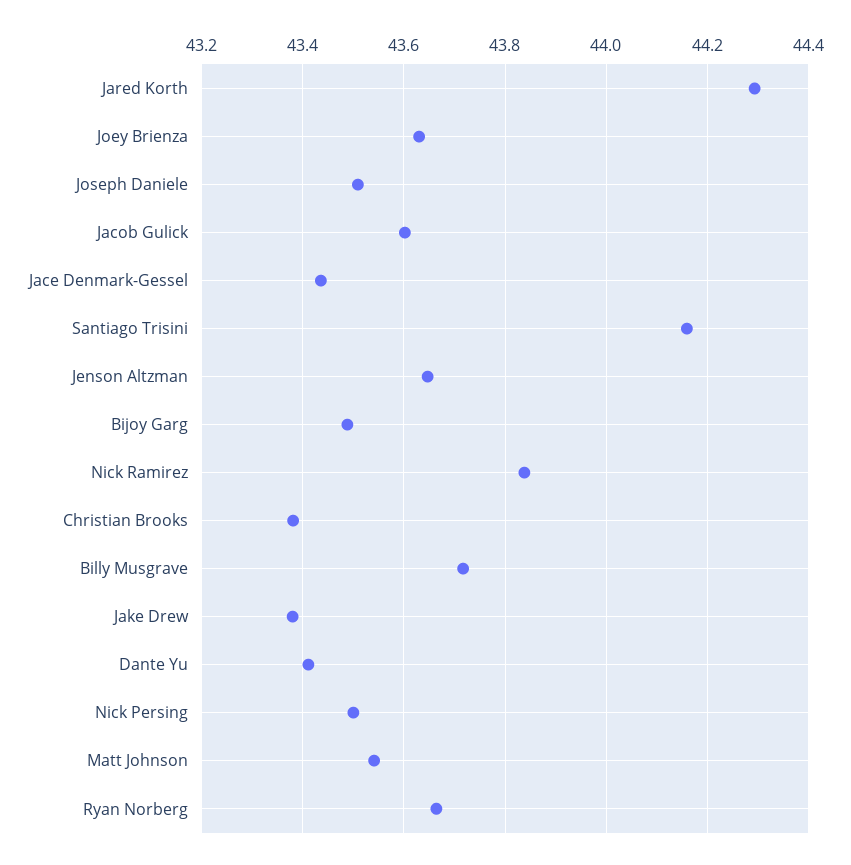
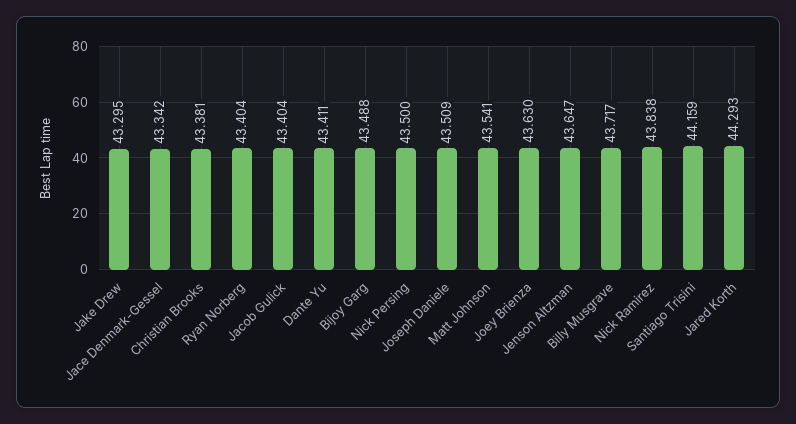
  {
    "Jared Korth": 44.293,
    "Joey Brienza": 43.63,
    "Joseph Daniele": 43.509,
-   "Jacob Gulick": 43.6,
+   "Jacob Gulick": 43.404,
-   "Jace Denmark-Gessel": 43.44,
+   "Jace Denmark-Gessel": 43.342,
    "Santiago Trisini": 44.159,
    "Jenson Altzman": 43.647,
    "Bijoy Garg": 43.488,
    "Nick Ramirez": 43.838,
    "Christian Brooks": 43.381,
    "Billy Musgrave": 43.717,
-   "Jake Drew": 43.38,
+   "Jake Drew": 43.295,
    "Dante Yu": 43.411,
    "Nick Persing": 43.5,
    "Matt Johnson": 43.541,
-   "Ryan Norberg": 43.66
+   "Ryan Norberg": 43.404
  }

